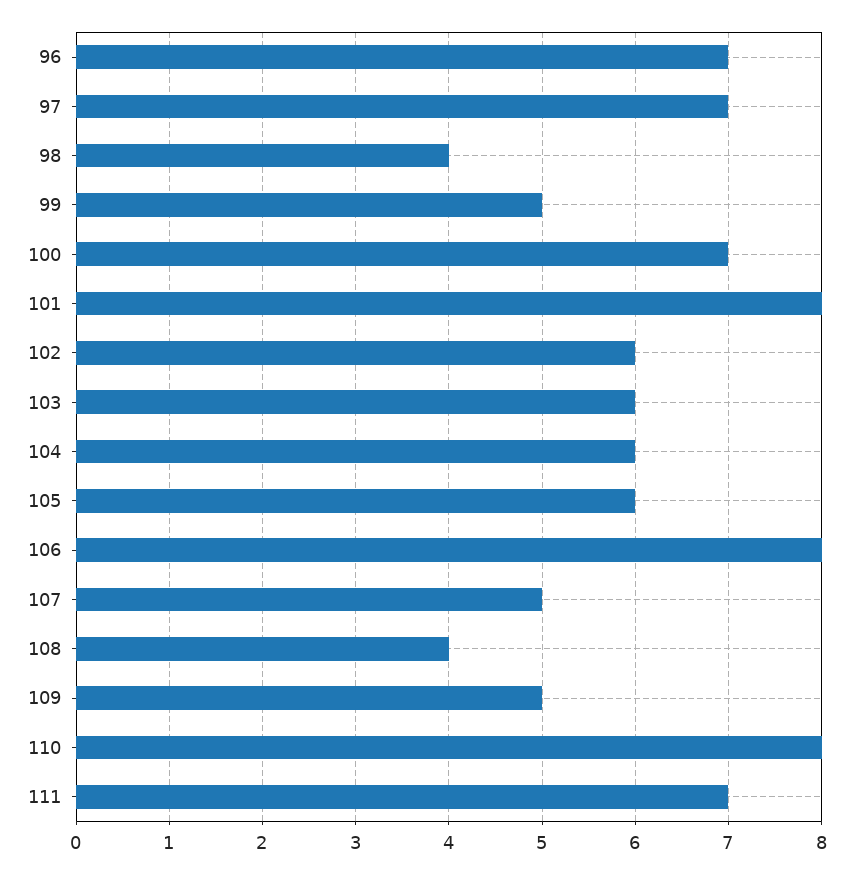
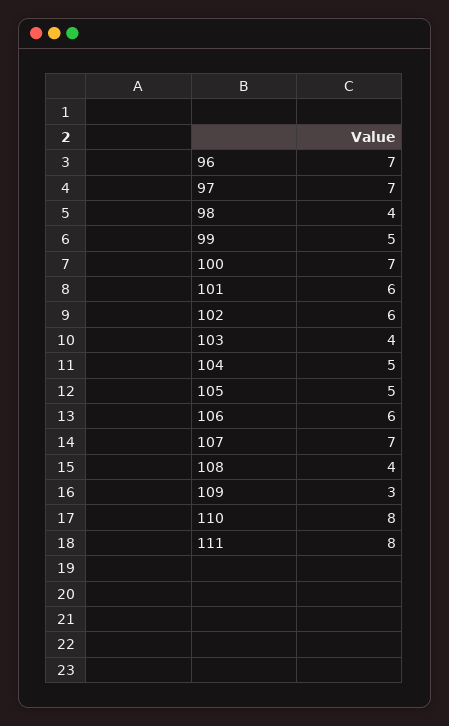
  {
    "96": 7,
    "97": 7,
    "98": 4,
    "99": 5,
    "100": 7,
-   "101": 8,
+   "101": 6,
    "102": 6,
-   "103": 6,
+   "103": 4,
-   "104": 6,
+   "104": 5,
-   "105": 6,
+   "105": 5,
-   "106": 8,
+   "106": 6,
-   "107": 5,
+   "107": 7,
    "108": 4,
-   "109": 5,
+   "109": 3,
    "110": 8,
-   "111": 7
+   "111": 8
  }

